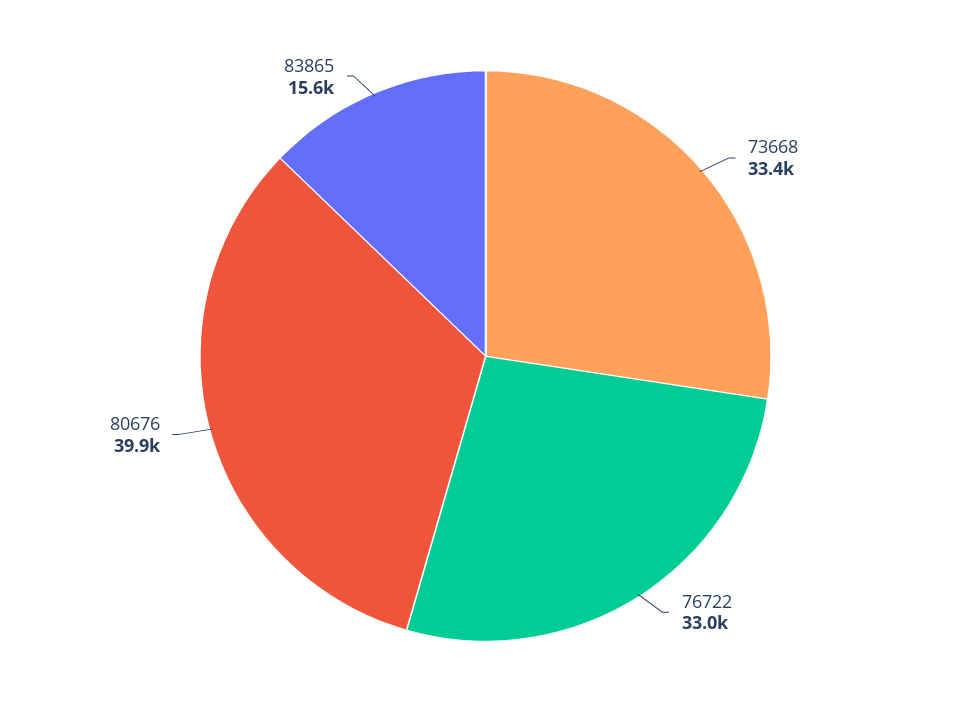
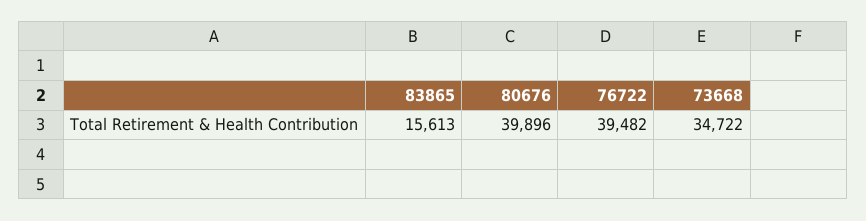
  {
-   "73668": 33400,
+   "73668": 34722,
-   "76722": 33000,
+   "76722": 39482,
    "80676": 39896,
    "83865": 15613
  }

